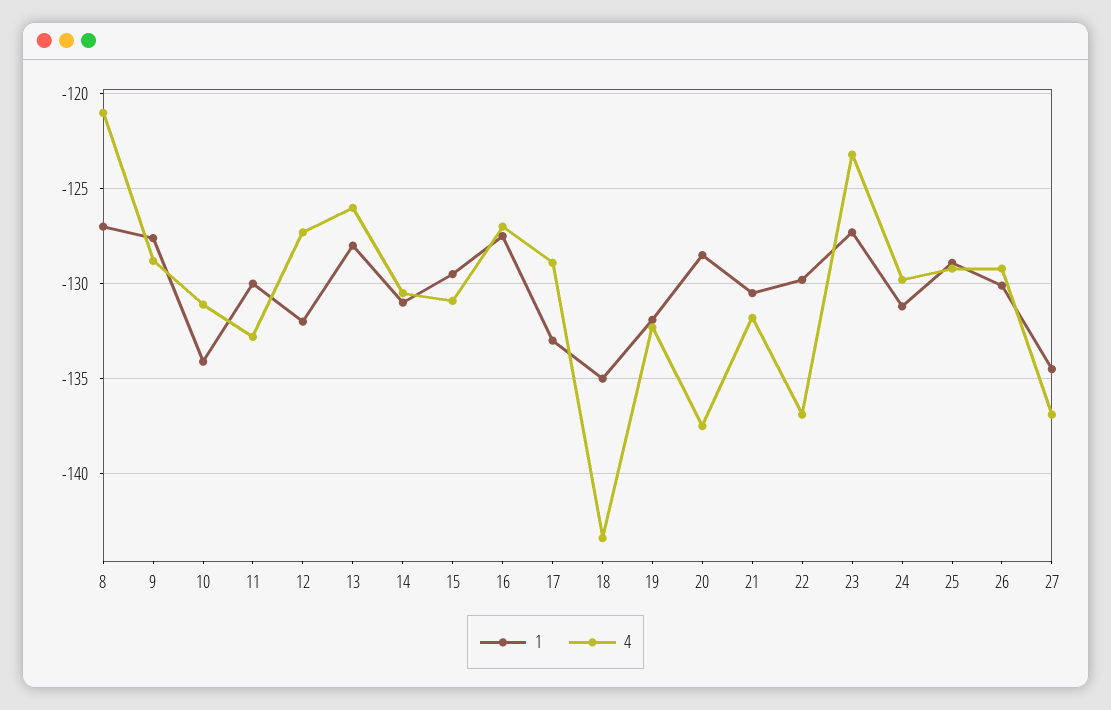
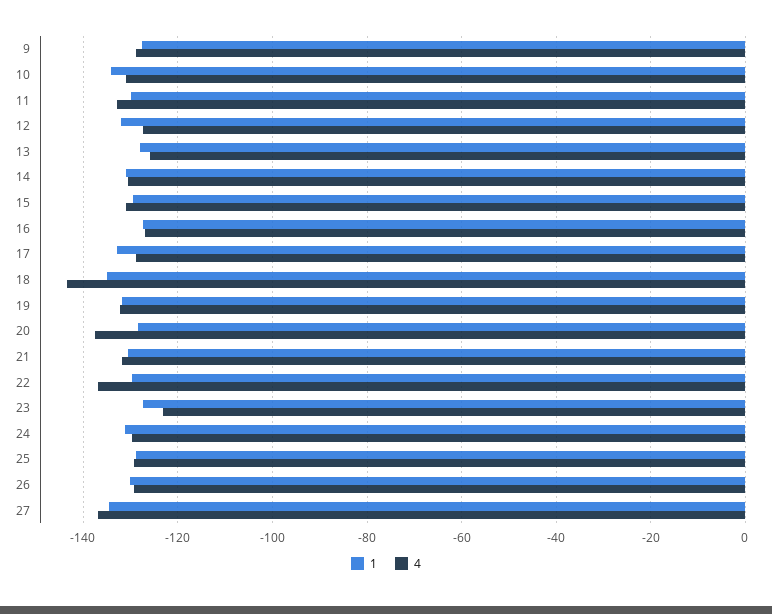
  {
    "1": {
-     "8": -127,
      "9": -127.5,
      "10": -134,
      "11": -130,
      "12": -132,
      "13": -128,
      "14": -131,
      "15": -129.5,
      "16": -127.5,
      "17": -133,
      "18": -135,
      "19": -132,
      "20": -128.5,
      "21": -130.5,
      "22": -130,
      "23": -127.5,
      "24": -131,
      "25": -129,
      "26": -130,
      "27": -134.5
    },
    "4": {
-     "8": -121,
      "9": -129,
      "10": -131,
      "11": -133,
      "12": -127.5,
      "13": -126,
      "14": -130.5,
      "15": -131,
      "16": -127,
      "17": -129,
      "18": -143.5,
      "19": -132.5,
      "20": -137.5,
      "21": -132,
      "22": -137,
      "23": -123,
      "24": -130,
      "25": -129,
      "26": -129,
      "27": -137
    }
  }

